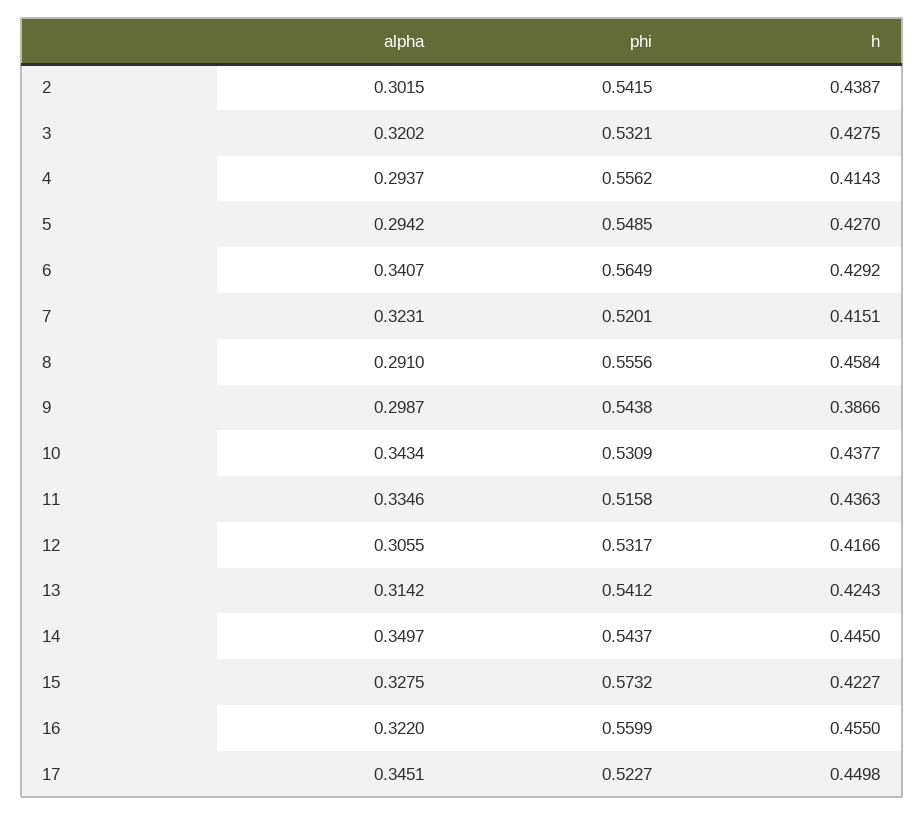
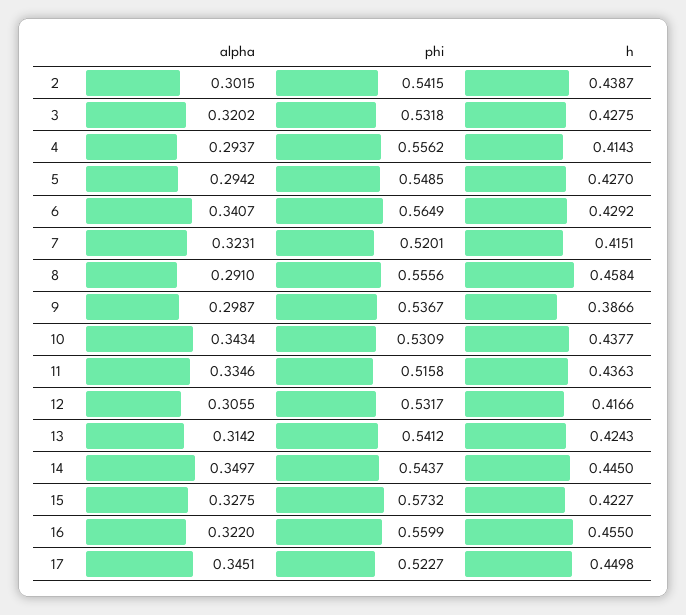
  {
    "alpha": {
      "2": 0.3015,
      "3": 0.3202,
      "4": 0.2937,
      "5": 0.2942,
      "6": 0.3407,
      "7": 0.3231,
      "8": 0.291,
      "9": 0.2987,
      "10": 0.3434,
      "11": 0.3346,
      "12": 0.3055,
      "13": 0.3142,
      "14": 0.3497,
      "15": 0.3275,
      "16": 0.322,
      "17": 0.3451
    },
    "phi": {
      "2": 0.5415,
-     "3": 0.5321,
+     "3": 0.5318,
      "4": 0.5562,
      "5": 0.5485,
      "6": 0.5649,
      "7": 0.5201,
      "8": 0.5556,
-     "9": 0.5438,
+     "9": 0.5367,
      "10": 0.5309,
      "11": 0.5158,
      "12": 0.5317,
      "13": 0.5412,
      "14": 0.5437,
      "15": 0.5732,
      "16": 0.5599,
      "17": 0.5227
    },
    "h": {
      "2": 0.4387,
      "3": 0.4275,
      "4": 0.4143,
      "5": 0.427,
      "6": 0.4292,
      "7": 0.4151,
      "8": 0.4584,
      "9": 0.3866,
      "10": 0.4377,
      "11": 0.4363,
      "12": 0.4166,
      "13": 0.4243,
      "14": 0.445,
      "15": 0.4227,
      "16": 0.455,
      "17": 0.4498
    }
  }

